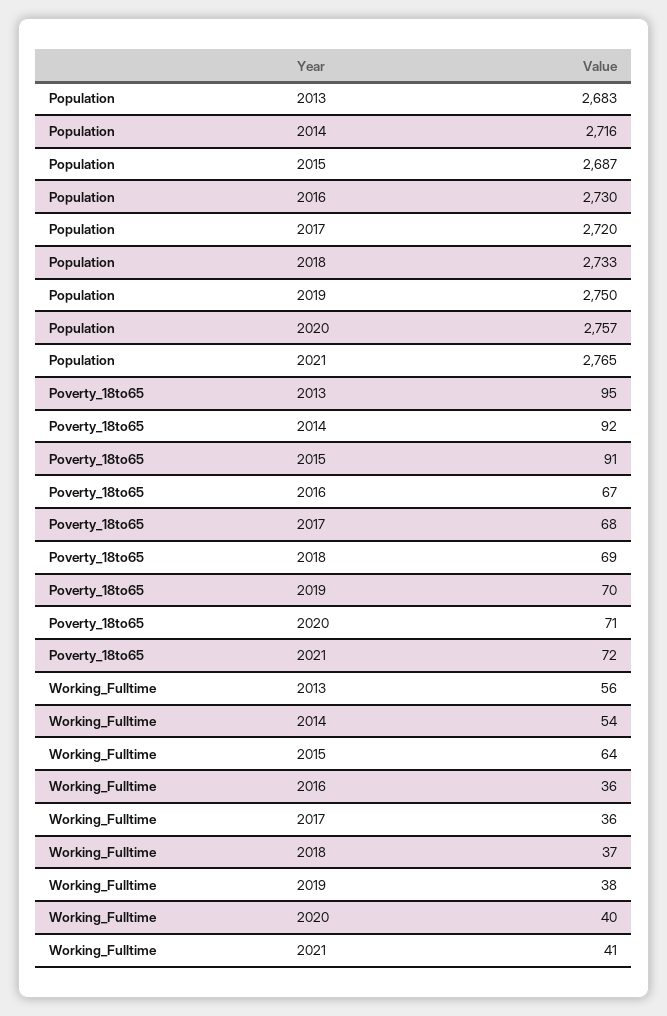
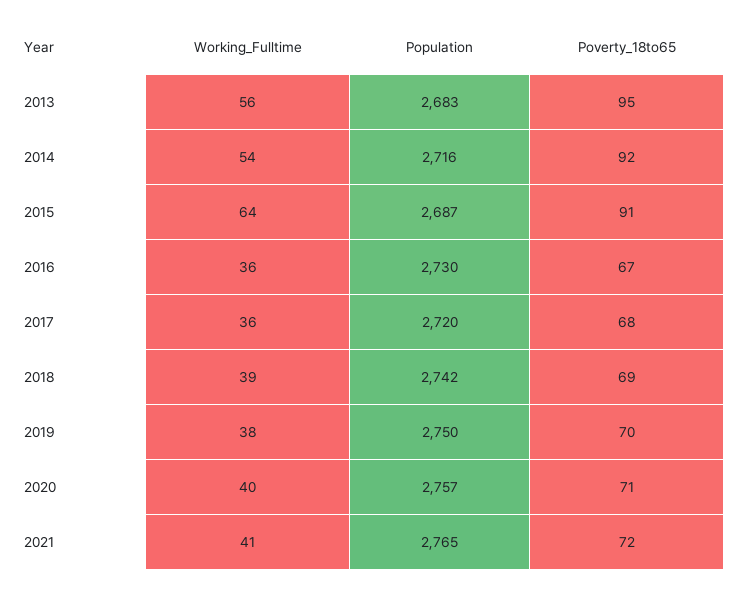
  {
    "Population": {
      "2013": 2683,
      "2014": 2716,
      "2015": 2687,
      "2016": 2730,
      "2017": 2720,
-     "2018": 2733,
+     "2018": 2742,
      "2019": 2750,
      "2020": 2757,
      "2021": 2765
    },
    "Poverty_18to65": {
      "2013": 95,
      "2014": 92,
      "2015": 91,
      "2016": 67,
      "2017": 68,
      "2018": 69,
      "2019": 70,
      "2020": 71,
      "2021": 72
    },
    "Working_Fulltime": {
      "2013": 56,
      "2014": 54,
      "2015": 64,
      "2016": 36,
      "2017": 36,
-     "2018": 37,
+     "2018": 39,
      "2019": 38,
      "2020": 40,
      "2021": 41
    }
  }

